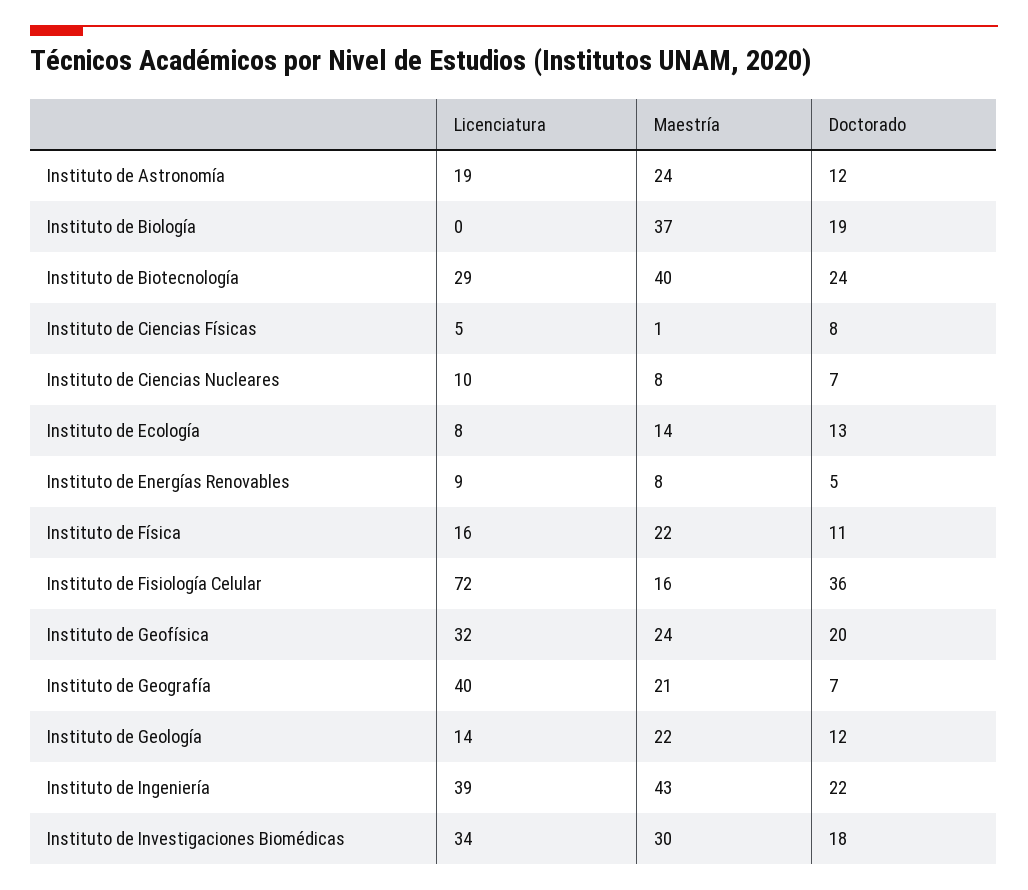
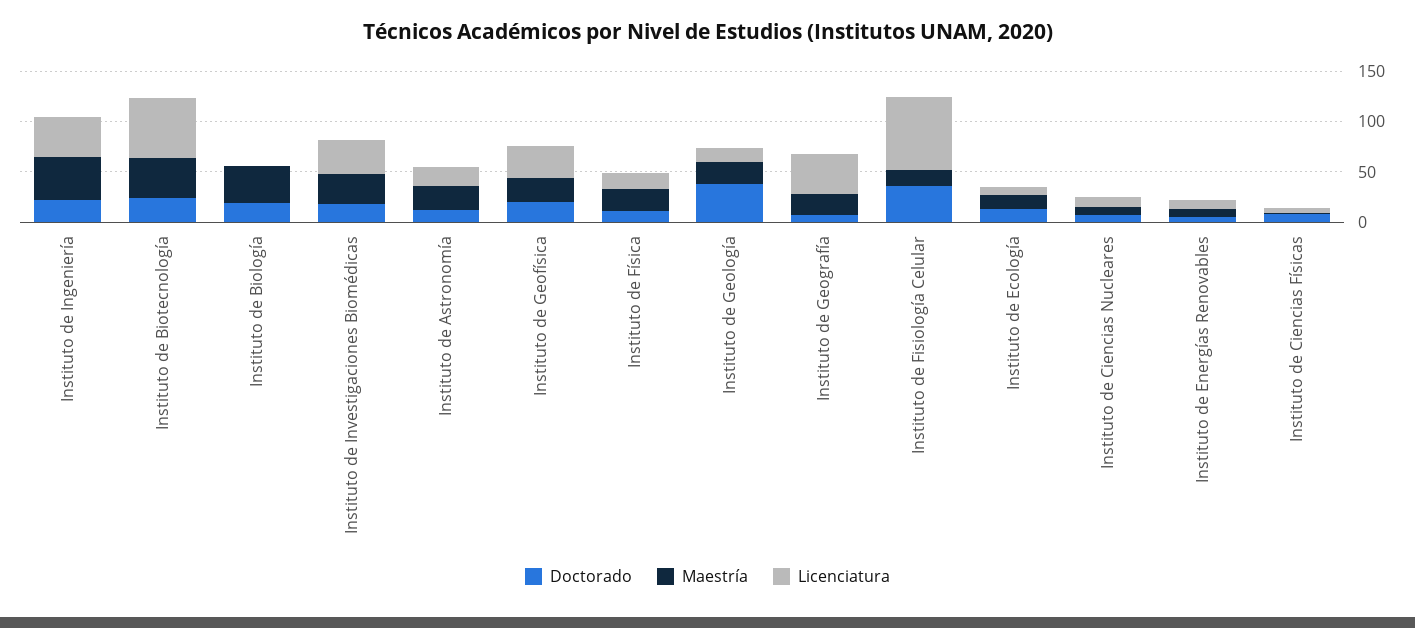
  {
    "Licenciatura": {
      "Instituto de Astronomía": 19,
      "Instituto de Biología": 0,
-     "Instituto de Biotecnología": 29,
+     "Instituto de Biotecnología": 60,
      "Instituto de Ciencias Físicas": 5,
      "Instituto de Ciencias Nucleares": 10,
      "Instituto de Ecología": 8,
      "Instituto de Energías Renovables": 9,
      "Instituto de Física": 16,
      "Instituto de Fisiología Celular": 72,
      "Instituto de Geofísica": 32,
      "Instituto de Geografía": 40,
      "Instituto de Geología": 14,
      "Instituto de Ingeniería": 39,
      "Instituto de Investigaciones Biomédicas": 34
    },
    "Maestría": {
      "Instituto de Astronomía": 24,
      "Instituto de Biología": 37,
      "Instituto de Biotecnología": 40,
      "Instituto de Ciencias Físicas": 1,
      "Instituto de Ciencias Nucleares": 8,
      "Instituto de Ecología": 14,
      "Instituto de Energías Renovables": 8,
      "Instituto de Física": 22,
      "Instituto de Fisiología Celular": 16,
      "Instituto de Geofísica": 24,
      "Instituto de Geografía": 21,
      "Instituto de Geología": 22,
      "Instituto de Ingeniería": 43,
      "Instituto de Investigaciones Biomédicas": 30
    },
    "Doctorado": {
      "Instituto de Astronomía": 12,
      "Instituto de Biología": 19,
      "Instituto de Biotecnología": 24,
      "Instituto de Ciencias Físicas": 8,
      "Instituto de Ciencias Nucleares": 7,
      "Instituto de Ecología": 13,
      "Instituto de Energías Renovables": 5,
      "Instituto de Física": 11,
      "Instituto de Fisiología Celular": 36,
      "Instituto de Geofísica": 20,
      "Instituto de Geografía": 7,
-     "Instituto de Geología": 12,
+     "Instituto de Geología": 40,
      "Instituto de Ingeniería": 22,
      "Instituto de Investigaciones Biomédicas": 18
    }
  }

